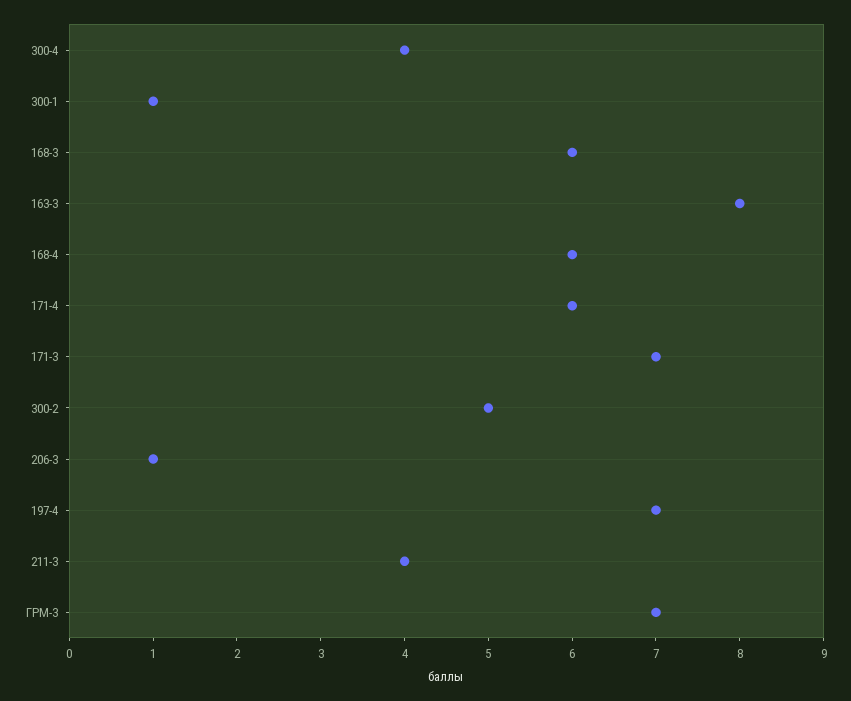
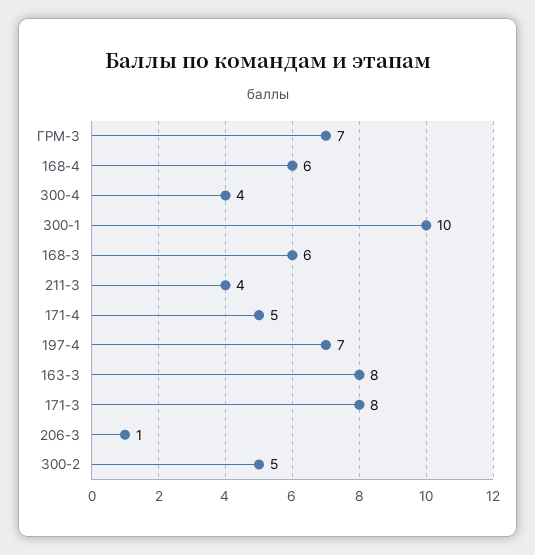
  {
    "300-4": 4,
-   "300-1": 1,
+   "300-1": 10,
    "168-3": 6,
    "163-3": 8,
    "168-4": 6,
-   "171-4": 6,
+   "171-4": 5,
-   "171-3": 7,
+   "171-3": 8,
    "300-2": 5,
    "206-3": 1,
    "197-4": 7,
    "211-3": 4,
    "ГРМ-3": 7
  }

